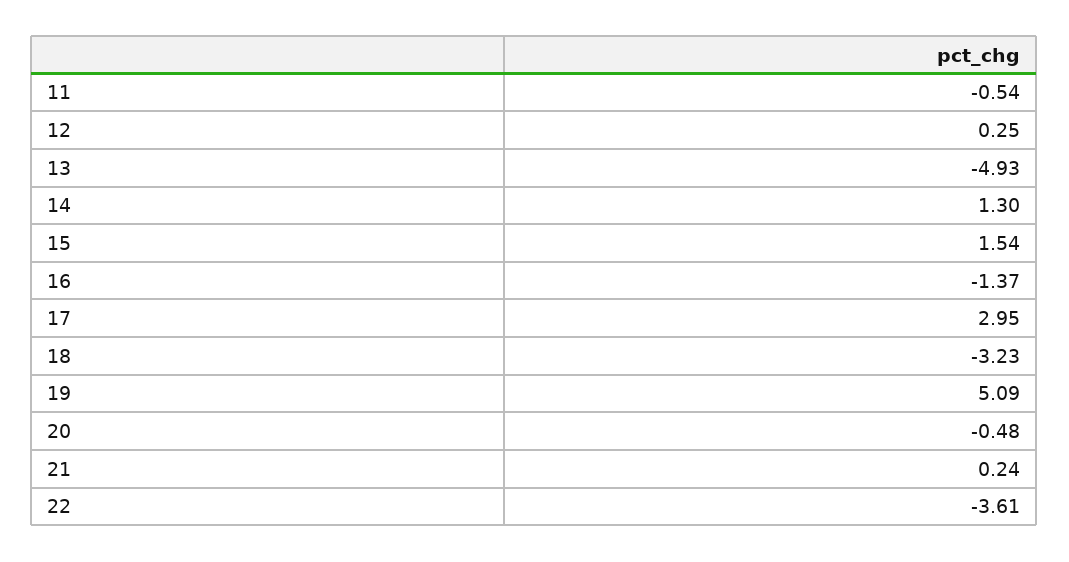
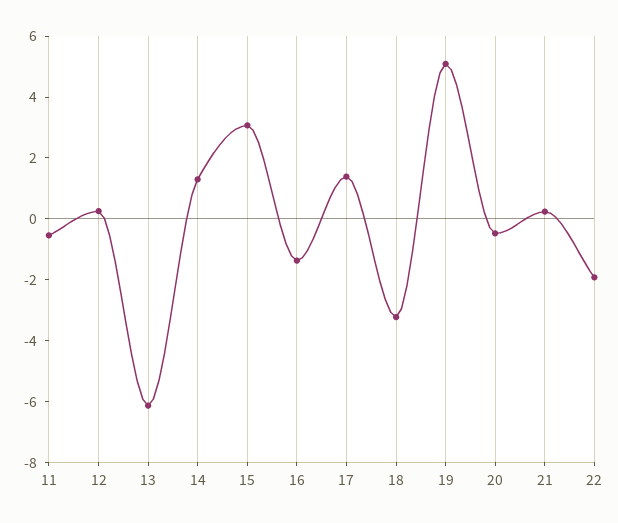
  {
    "11": -0.54,
    "12": 0.25,
-   "13": -4.93,
+   "13": -6,
    "14": 1.3,
-   "15": 1.54,
+   "15": 3,
    "16": -1.37,
-   "17": 2.95,
+   "17": 1.5,
    "18": -3.23,
    "19": 5.09,
    "20": -0.48,
    "21": 0.24,
-   "22": -3.61
+   "22": -2
  }

